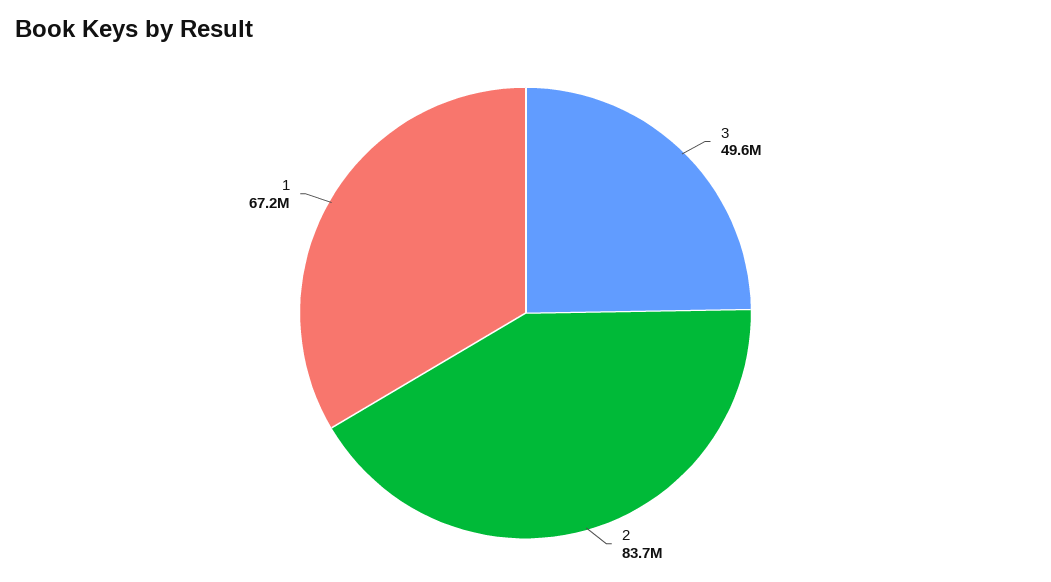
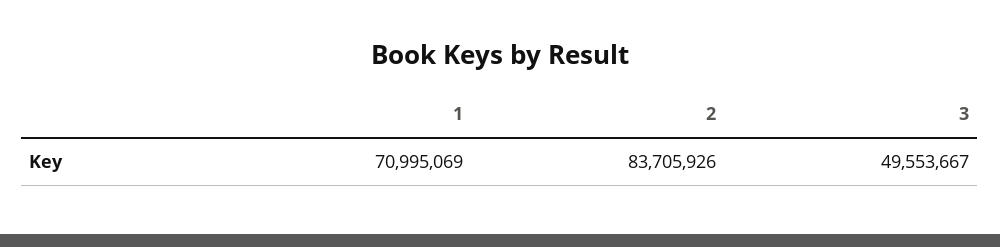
  {
    "3": 49553667,
    "2": 83705926,
-   "1": 67200000
+   "1": 70995069
  }

